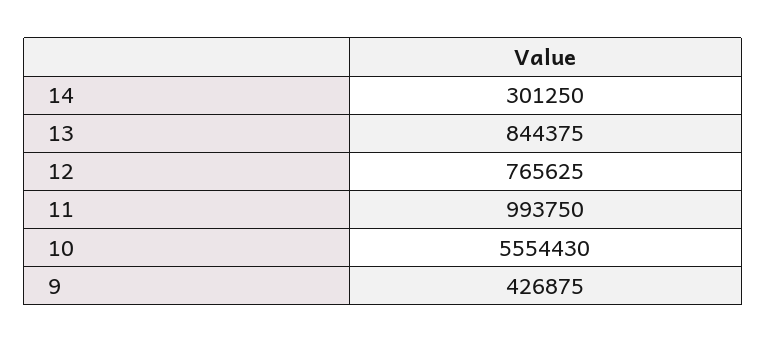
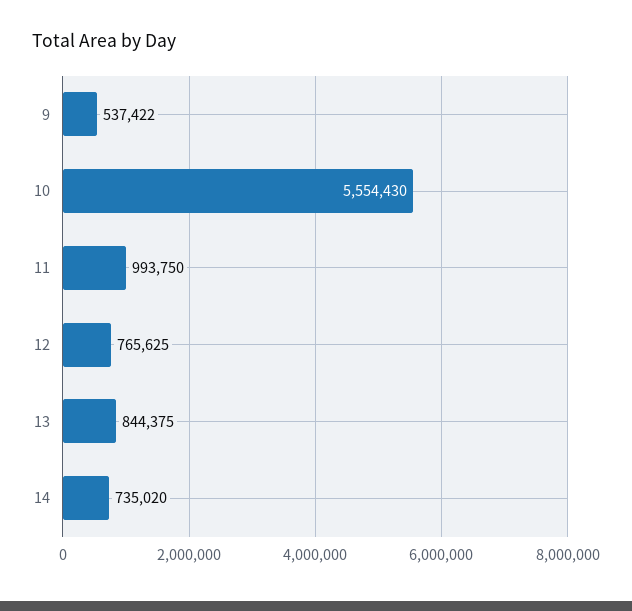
  {
-   "14": 301250,
+   "14": 735020,
    "13": 844375,
    "12": 765625,
    "11": 993750,
    "10": 5554430,
-   "9": 426875
+   "9": 537422
  }

